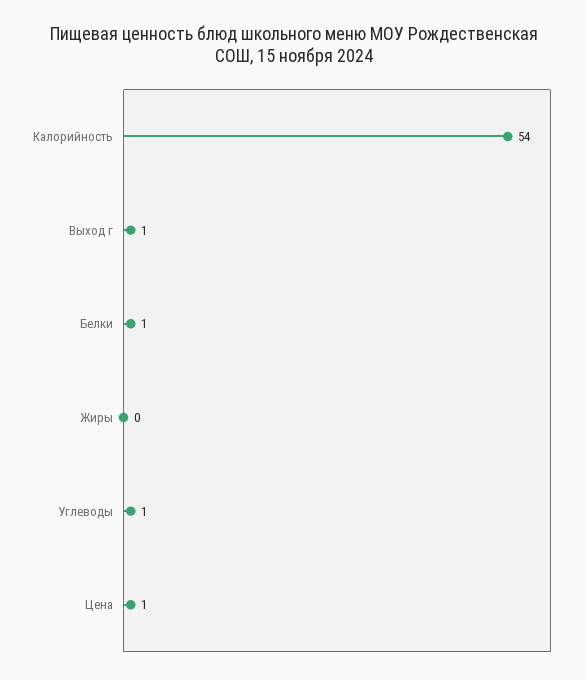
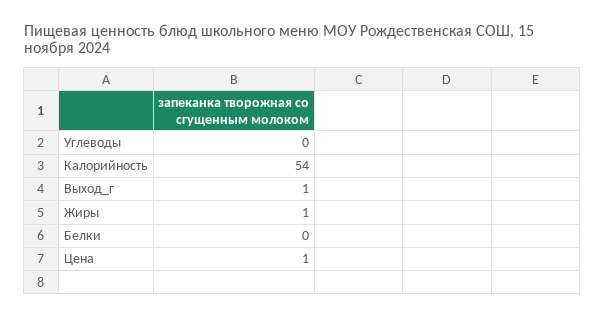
  {
    "Калорийность": 54,
    "Выход г": 1,
-   "Белки": 1,
+   "Белки": 0,
-   "Жиры": 0,
+   "Жиры": 1,
-   "Углеводы": 1,
+   "Углеводы": 0,
    "Цена": 1
  }

